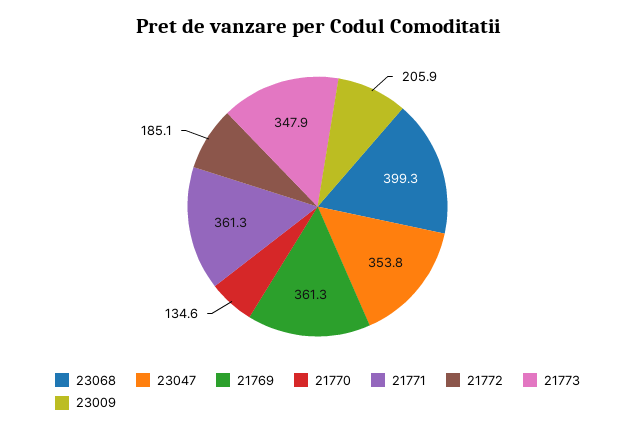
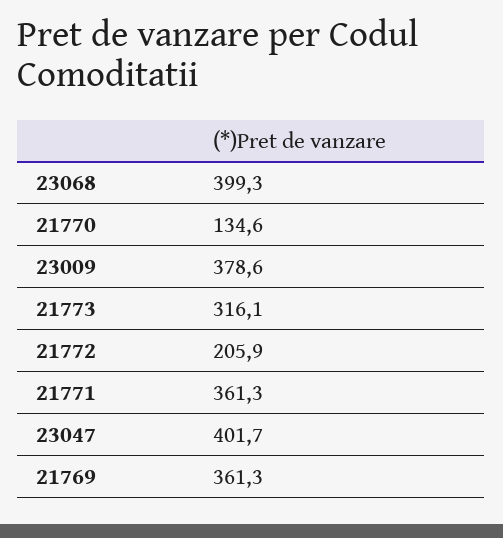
  {
    "23068": 399.3,
-   "23047": 353.8,
+   "23047": 401.7,
    "21769": 361.3,
    "21770": 134.6,
    "21771": 361.3,
-   "21772": 185.1,
+   "21772": 205.9,
-   "21773": 347.9,
+   "21773": 316.1,
-   "23009": 205.9
+   "23009": 378.6
  }

